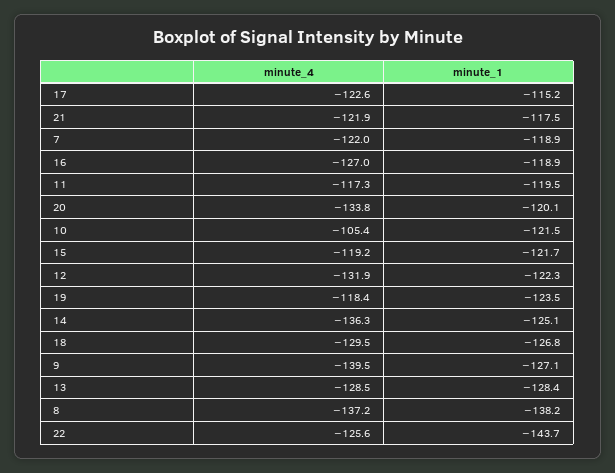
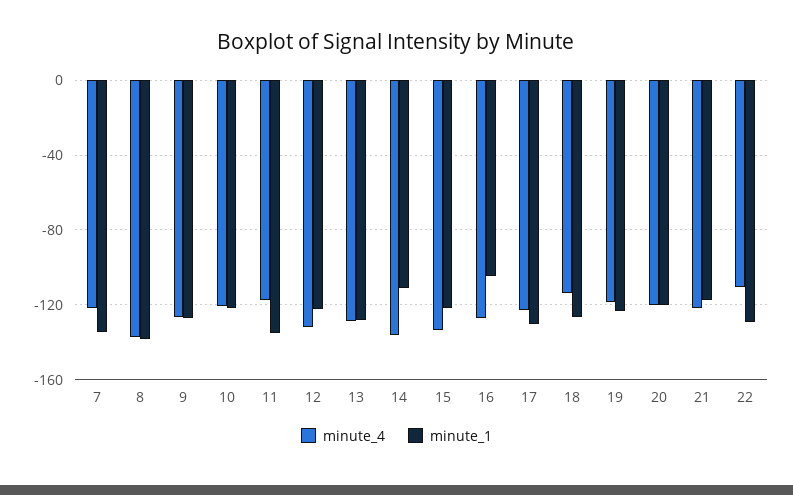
  {
    "minute_4": {
      "17": -122.6,
      "21": -121.9,
      "7": -122,
      "16": -127,
      "11": -117.3,
-     "20": -133.8,
+     "20": -120,
-     "10": -105.4,
+     "10": -120,
-     "15": -119.2,
+     "15": -135,
      "12": -131.9,
      "19": -118.4,
      "14": -136.3,
-     "18": -129.5,
+     "18": -115,
-     "9": -139.5,
+     "9": -125,
      "13": -128.5,
      "8": -137.2,
-     "22": -125.6
+     "22": -110
    },
    "minute_1": {
-     "17": -115.2,
+     "17": -130,
      "21": -117.5,
-     "7": -118.9,
+     "7": -135,
-     "16": -118.9,
+     "16": -105,
-     "11": -119.5,
+     "11": -135,
      "20": -120.1,
      "10": -121.5,
      "15": -121.7,
      "12": -122.3,
      "19": -123.5,
-     "14": -125.1,
+     "14": -110,
      "18": -126.8,
      "9": -127.1,
      "13": -128.4,
      "8": -138.2,
-     "22": -143.7
+     "22": -130
    }
  }

